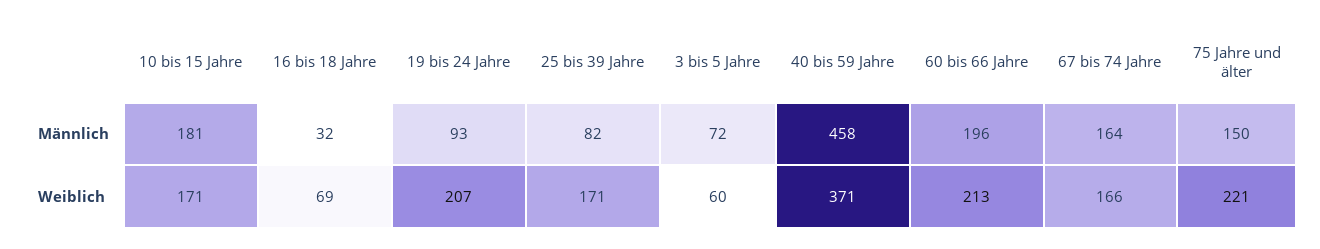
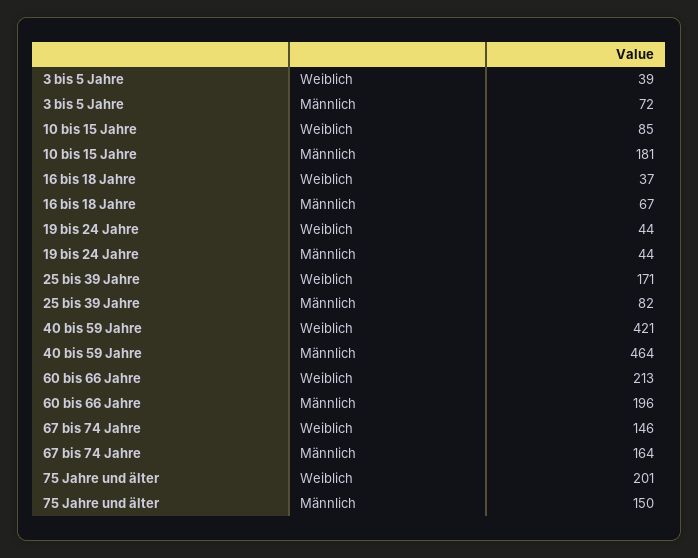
  {
    "10 bis 15 Jahre": {
      "Männlich": 181,
-     "Weiblich": 171
+     "Weiblich": 85
    },
    "16 bis 18 Jahre": {
-     "Männlich": 32,
+     "Männlich": 67,
-     "Weiblich": 69
+     "Weiblich": 37
    },
    "19 bis 24 Jahre": {
-     "Männlich": 93,
+     "Männlich": 44,
-     "Weiblich": 207
+     "Weiblich": 44
    },
    "25 bis 39 Jahre": {
      "Männlich": 82,
      "Weiblich": 171
    },
    "3 bis 5 Jahre": {
      "Männlich": 72,
-     "Weiblich": 60
+     "Weiblich": 39
    },
    "40 bis 59 Jahre": {
-     "Männlich": 458,
+     "Männlich": 464,
-     "Weiblich": 371
+     "Weiblich": 421
    },
    "60 bis 66 Jahre": {
      "Männlich": 196,
      "Weiblich": 213
    },
    "67 bis 74 Jahre": {
      "Männlich": 164,
-     "Weiblich": 166
+     "Weiblich": 146
    },
    "75 Jahre und älter": {
      "Männlich": 150,
-     "Weiblich": 221
+     "Weiblich": 201
    }
  }

